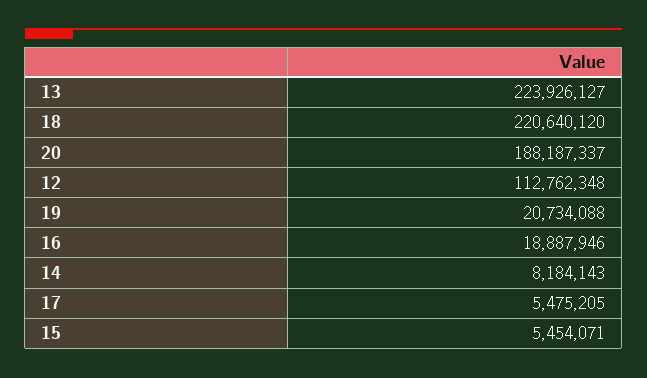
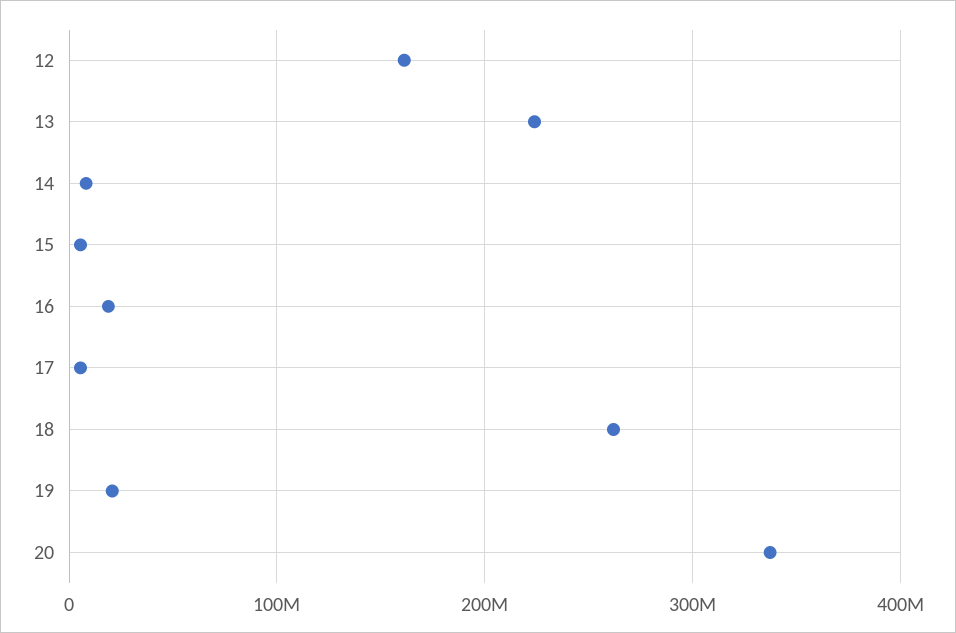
  {
    "13": 223926127,
-   "18": 220640120,
+   "18": 260000000,
-   "20": 188187337,
+   "20": 340000000,
-   "12": 112762348,
+   "12": 160000000,
    "19": 20734088,
    "16": 18887946,
    "14": 8184143,
    "17": 5475205,
    "15": 5454071
  }

